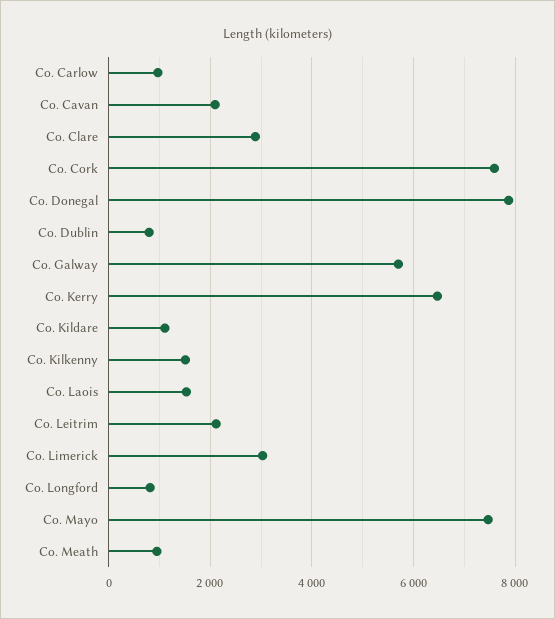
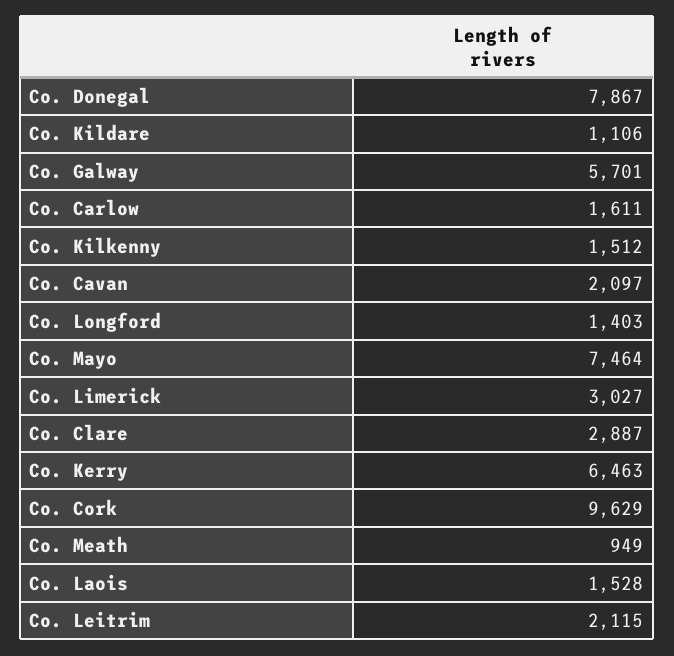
  {
-   "Co. Carlow": 1000,
+   "Co. Carlow": 1611,
    "Co. Cavan": 2097,
    "Co. Clare": 2887,
-   "Co. Cork": 7600,
+   "Co. Cork": 9629,
    "Co. Donegal": 7867,
-   "Co. Dublin": 800,
    "Co. Galway": 5701,
    "Co. Kerry": 6463,
    "Co. Kildare": 1106,
    "Co. Kilkenny": 1512,
    "Co. Laois": 1528,
    "Co. Leitrim": 2115,
    "Co. Limerick": 3027,
-   "Co. Longford": 800,
+   "Co. Longford": 1403,
    "Co. Mayo": 7464,
    "Co. Meath": 949
  }

